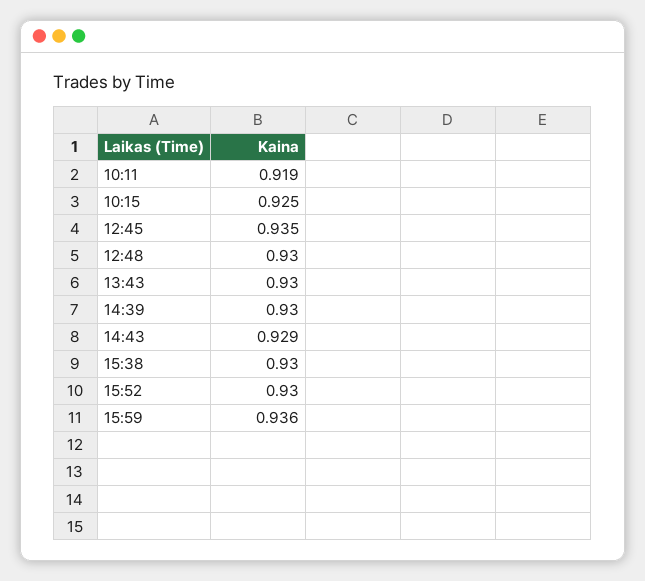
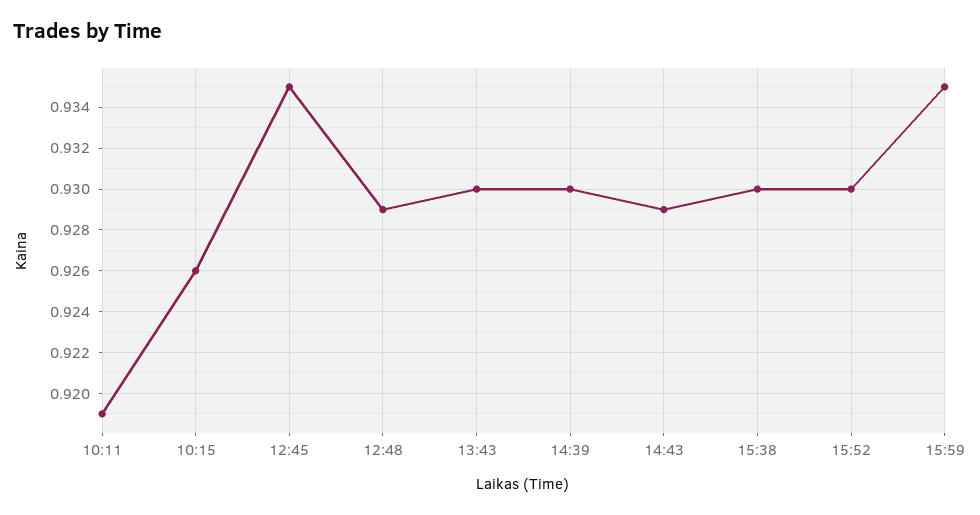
  {
    "10:11": 0.919,
-   "10:15": 0.925,
+   "10:15": 0.926,
    "12:45": 0.935,
-   "12:48": 0.93,
+   "12:48": 0.929,
    "13:43": 0.93,
    "14:39": 0.93,
    "14:43": 0.929,
    "15:38": 0.93,
    "15:52": 0.93,
-   "15:59": 0.936
+   "15:59": 0.935
  }

